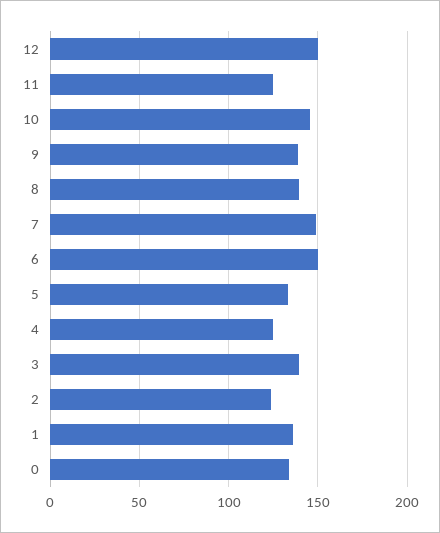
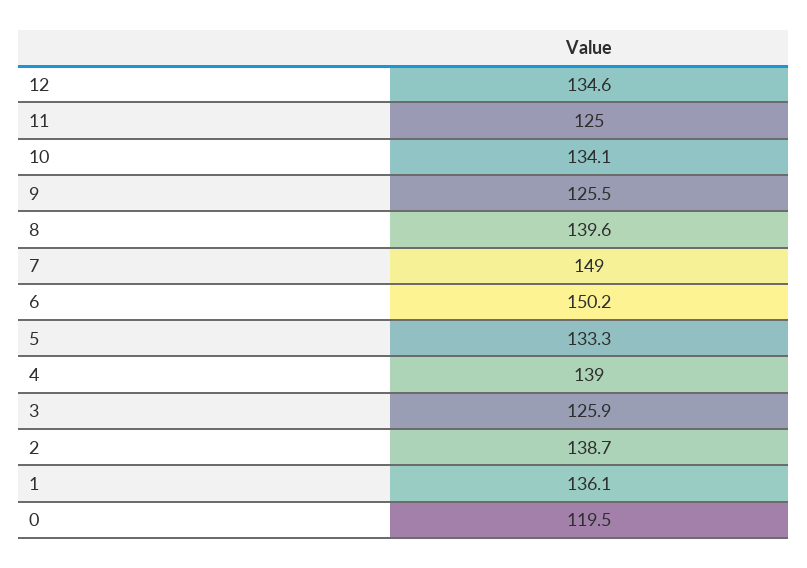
  {
-   "12": 150,
+   "12": 134.6,
    "11": 125,
-   "10": 145,
+   "10": 134.1,
-   "9": 140,
+   "9": 125.5,
    "8": 139.6,
    "7": 149,
    "6": 150.2,
    "5": 133.3,
-   "4": 125,
+   "4": 139,
-   "3": 140,
+   "3": 125.9,
-   "2": 125,
+   "2": 138.7,
    "1": 136.1,
-   "0": 135
+   "0": 119.5
  }

